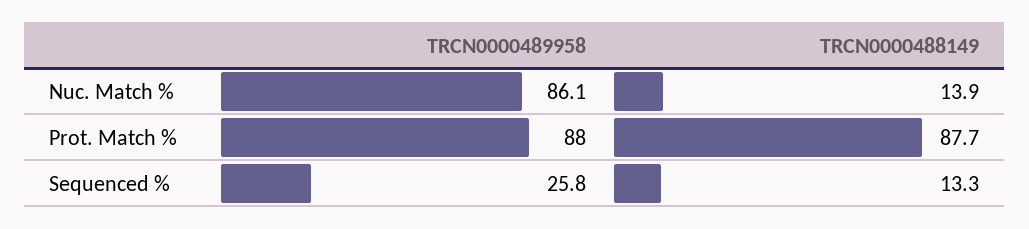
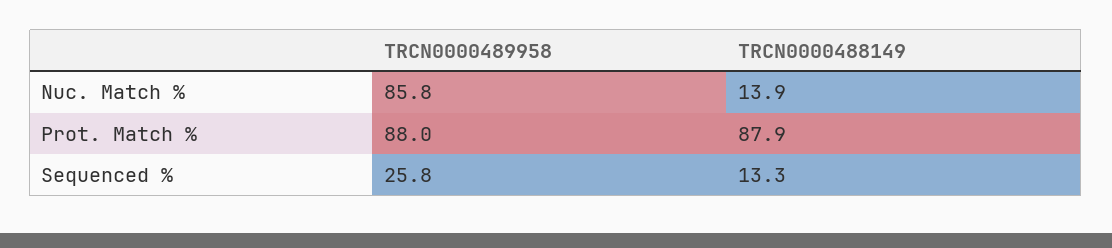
  {
    "TRCN0000489958": {
-     "Nuc. Match %": 86.1,
+     "Nuc. Match %": 85.8,
      "Prot. Match %": 88,
      "Sequenced %": 25.8
    },
    "TRCN0000488149": {
      "Nuc. Match %": 13.9,
-     "Prot. Match %": 87.7,
+     "Prot. Match %": 87.9,
      "Sequenced %": 13.3
    }
  }

